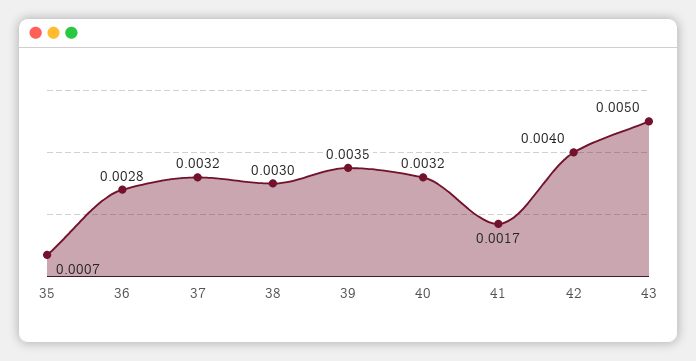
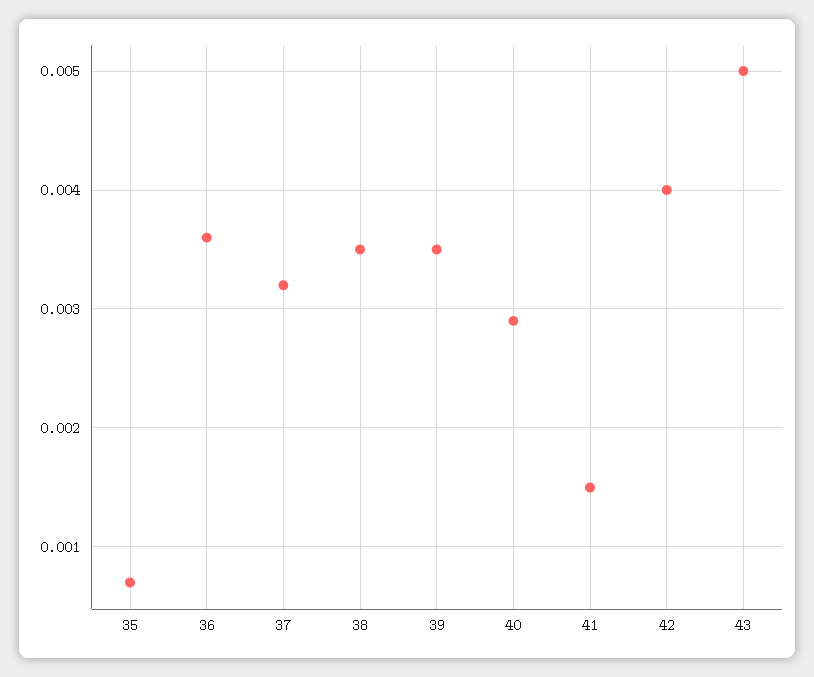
  {
    "35": 0.0007,
-   "36": 0.0028,
+   "36": 0.0036,
    "37": 0.0032,
-   "38": 0.003,
+   "38": 0.0035,
    "39": 0.0035,
-   "40": 0.0032,
+   "40": 0.0029,
-   "41": 0.0017,
+   "41": 0.0015,
    "42": 0.004,
    "43": 0.005
  }

